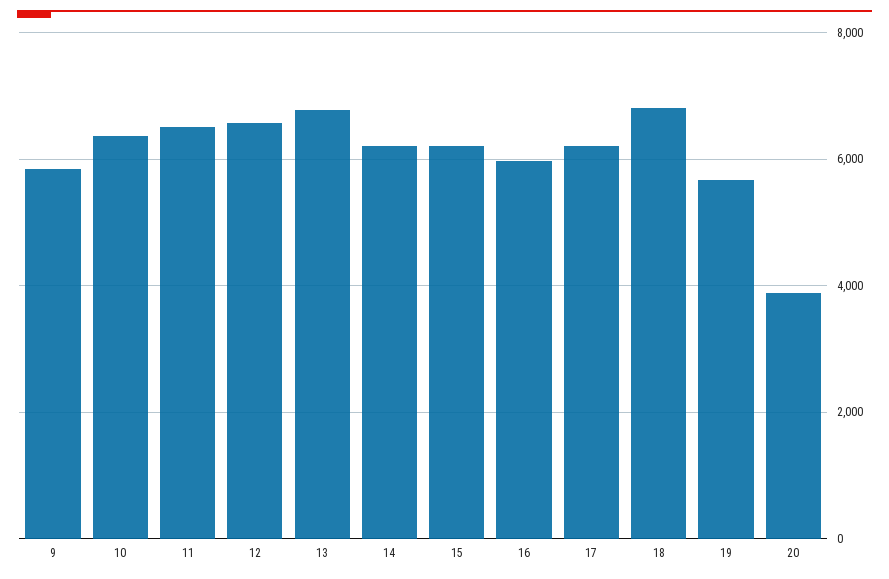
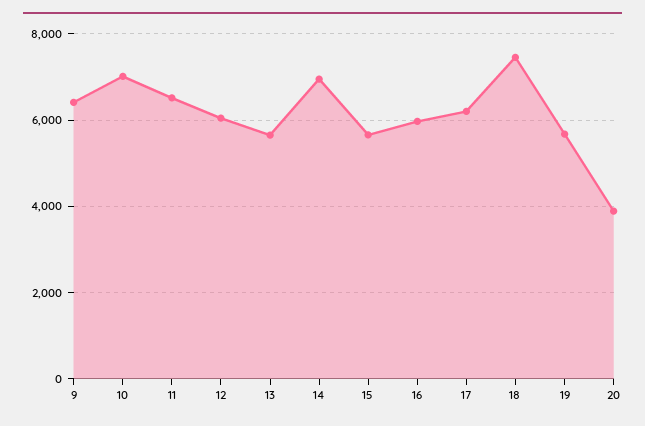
  {
-   "9": 5800,
+   "9": 6400,
-   "10": 6400,
+   "10": 7000,
    "11": 6600,
-   "12": 6600,
+   "12": 6000,
-   "13": 6800,
+   "13": 5600,
-   "14": 6200,
+   "14": 7000,
-   "15": 6200,
+   "15": 5600,
    "16": 6000,
    "17": 6200,
-   "18": 6800,
+   "18": 7400,
    "19": 5600,
    "20": 3800
  }

